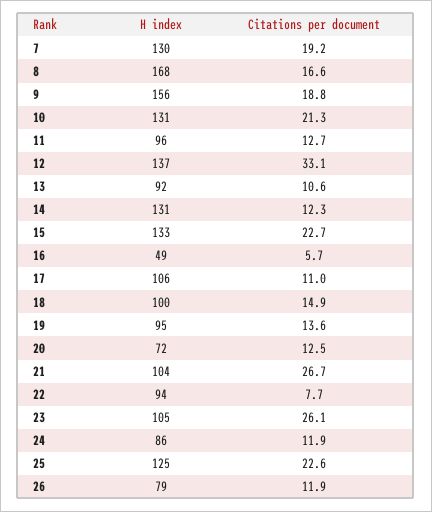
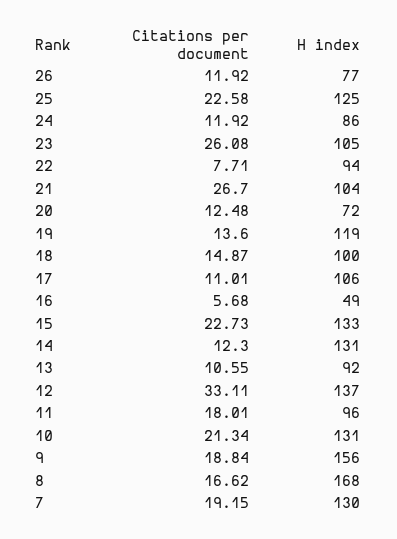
  {
    "H index": {
      "7": 130,
      "8": 168,
      "9": 156,
      "10": 131,
      "11": 96,
      "12": 137,
      "13": 92,
      "14": 131,
      "15": 133,
      "16": 49,
      "17": 106,
      "18": 100,
-     "19": 95,
+     "19": 119,
      "20": 72,
      "21": 104,
      "22": 94,
      "23": 105,
      "24": 86,
      "25": 125,
-     "26": 79
+     "26": 77
    },
    "Citations per document": {
      "7": 19.15,
      "8": 16.62,
      "9": 18.84,
      "10": 21.34,
-     "11": 12.7,
+     "11": 18.01,
      "12": 33.11,
      "13": 10.55,
      "14": 12.3,
      "15": 22.73,
      "16": 5.68,
      "17": 11.01,
      "18": 14.87,
      "19": 13.6,
      "20": 12.48,
      "21": 26.7,
      "22": 7.71,
      "23": 26.08,
      "24": 11.92,
      "25": 22.58,
      "26": 11.92
    }
  }

